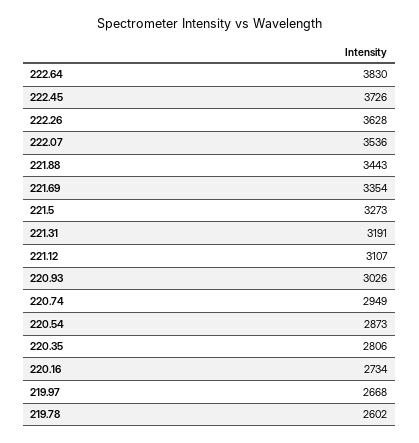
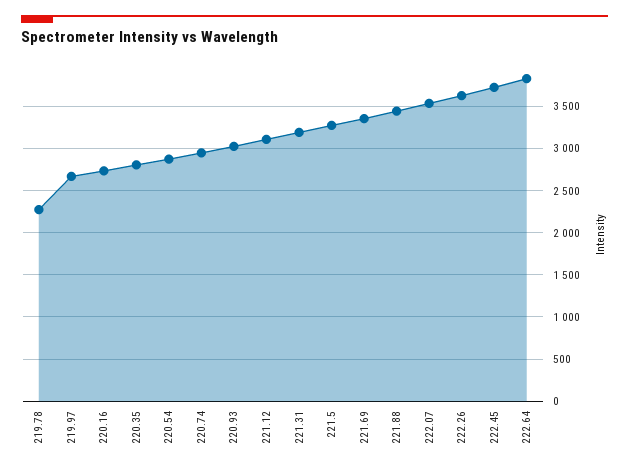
  {
    "222.64": 3830,
    "222.45": 3726,
    "222.26": 3628,
    "222.07": 3536,
    "221.88": 3443,
    "221.69": 3354,
    "221.5": 3273,
    "221.31": 3191,
    "221.12": 3107,
    "220.93": 3026,
    "220.74": 2949,
    "220.54": 2873,
    "220.35": 2806,
    "220.16": 2734,
    "219.97": 2668,
-   "219.78": 2602
+   "219.78": 2300
  }

